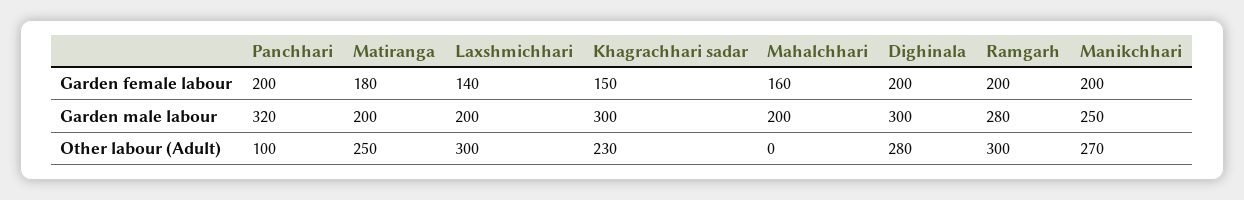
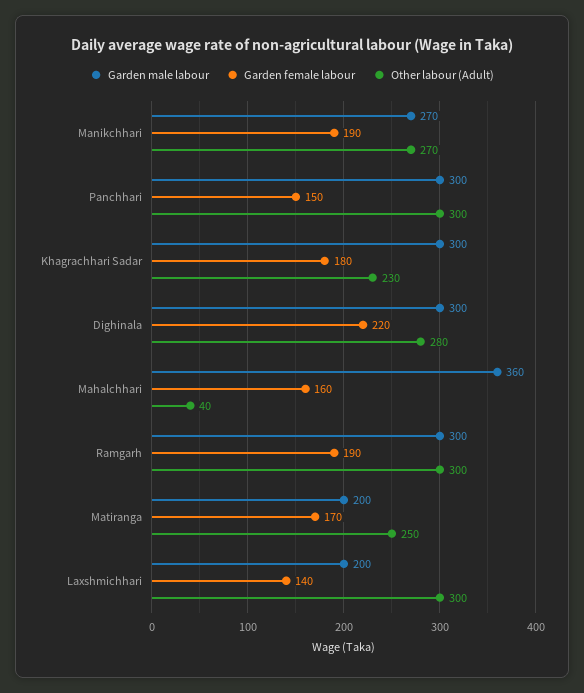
  {
    "Garden female labour": {
-     "Panchhari": 200,
+     "Panchhari": 150,
-     "Matiranga": 180,
+     "Matiranga": 170,
      "Laxshmichhari": 140,
-     "Khagrachhari sadar": 150,
+     "Khagrachhari sadar": 180,
      "Mahalchhari": 160,
-     "Dighinala": 200,
+     "Dighinala": 220,
-     "Ramgarh": 200,
+     "Ramgarh": 190,
-     "Manikchhari": 200
+     "Manikchhari": 190
    },
    "Garden male labour": {
-     "Panchhari": 320,
+     "Panchhari": 300,
      "Matiranga": 200,
      "Laxshmichhari": 200,
      "Khagrachhari sadar": 300,
-     "Mahalchhari": 200,
+     "Mahalchhari": 360,
      "Dighinala": 300,
-     "Ramgarh": 280,
+     "Ramgarh": 300,
-     "Manikchhari": 250
+     "Manikchhari": 270
    },
    "Other labour (Adult)": {
-     "Panchhari": 100,
+     "Panchhari": 300,
      "Matiranga": 250,
      "Laxshmichhari": 300,
      "Khagrachhari sadar": 230,
-     "Mahalchhari": 0,
+     "Mahalchhari": 40,
      "Dighinala": 280,
      "Ramgarh": 300,
      "Manikchhari": 270
    }
  }

